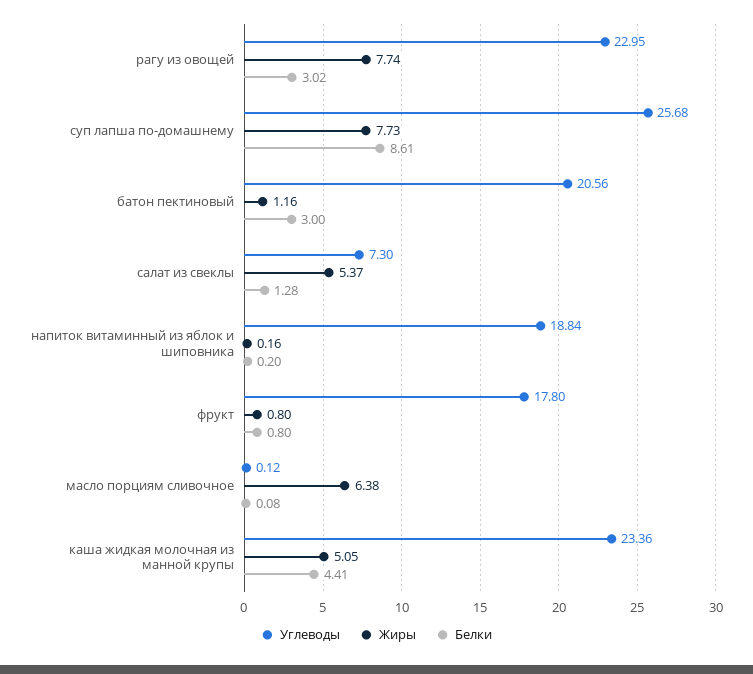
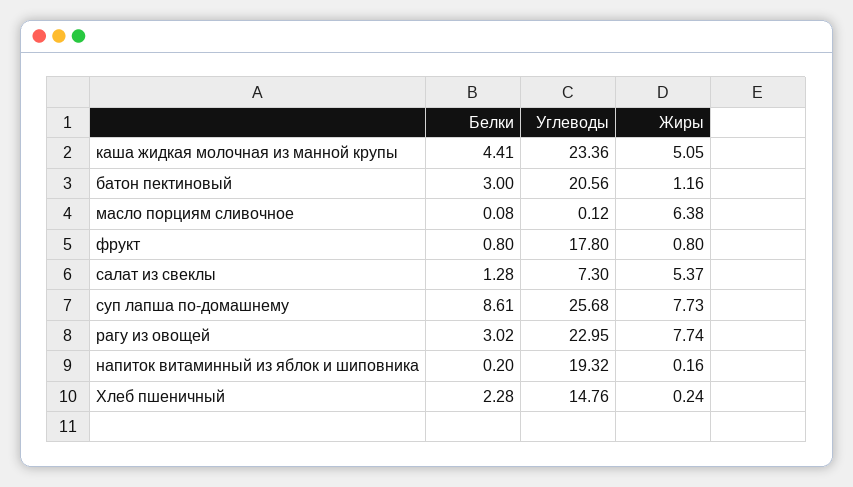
  {
    "Углеводы": {
      "рагу из овощей": 22.95,
      "суп лапша по-домашнему": 25.68,
      "батон пектиновый": 20.56,
      "салат из свеклы": 7.3,
-     "напиток витаминный из яблок и шиповника": 18.84,
+     "напиток витаминный из яблок и шиповника": 19.32,
      "фрукт": 17.8,
      "масло порциям сливочное": 0.12,
-     "каша жидкая молочная из манной крупы": 23.36
+     "каша жидкая молочная из манной крупы": 23.36,
+     "Хлеб пшеничный": 14.76
    },
    "Жиры": {
      "рагу из овощей": 7.74,
      "суп лапша по-домашнему": 7.73,
      "батон пектиновый": 1.16,
      "салат из свеклы": 5.37,
      "напиток витаминный из яблок и шиповника": 0.16,
      "фрукт": 0.8,
      "масло порциям сливочное": 6.38,
-     "каша жидкая молочная из манной крупы": 5.05
+     "каша жидкая молочная из манной крупы": 5.05,
+     "Хлеб пшеничный": 0.24
    },
    "Белки": {
      "рагу из овощей": 3.02,
      "суп лапша по-домашнему": 8.61,
      "батон пектиновый": 3,
      "салат из свеклы": 1.28,
      "напиток витаминный из яблок и шиповника": 0.2,
      "фрукт": 0.8,
      "масло порциям сливочное": 0.08,
-     "каша жидкая молочная из манной крупы": 4.41
+     "каша жидкая молочная из манной крупы": 4.41,
+     "Хлеб пшеничный": 2.28
    }
  }

